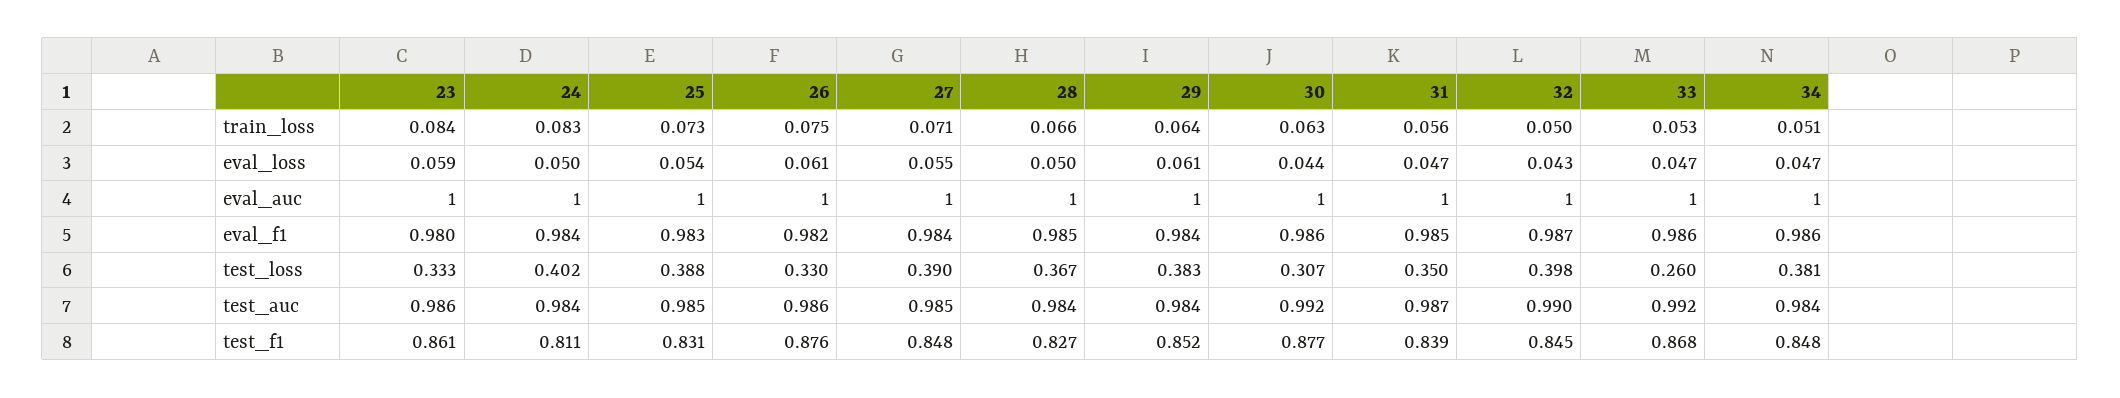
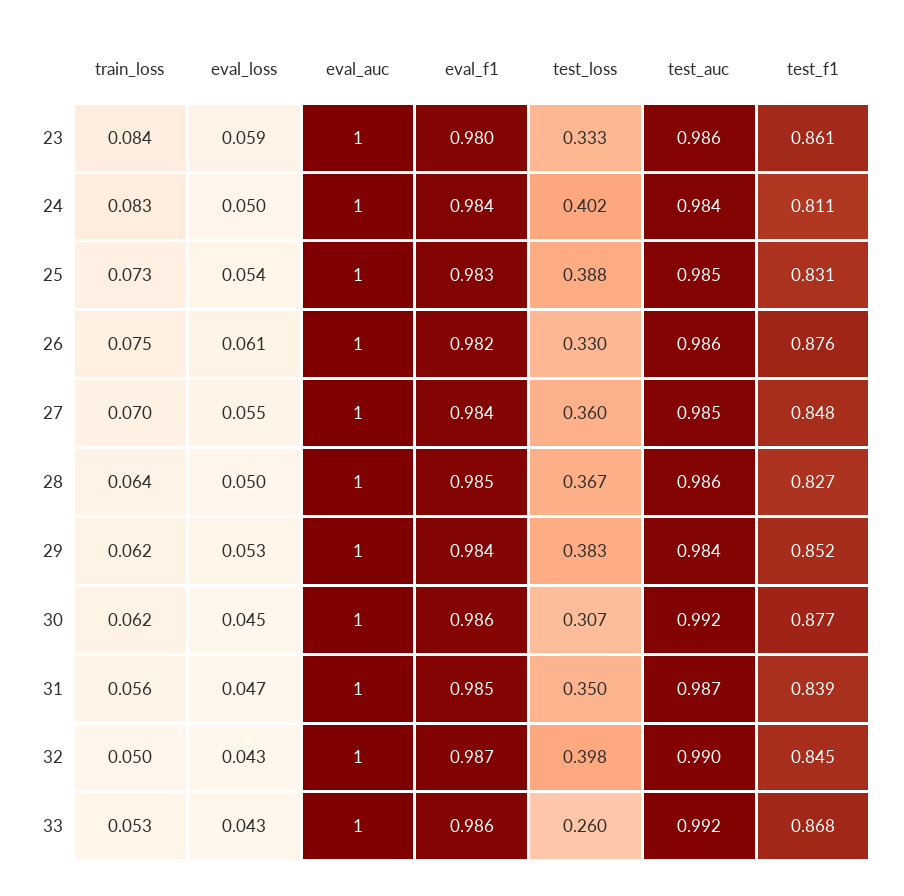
  {
    "23": {
      "train_loss": 0.084,
      "eval_loss": 0.059,
      "eval_auc": 1,
      "eval_f1": 0.98,
      "test_loss": 0.333,
      "test_auc": 0.986,
      "test_f1": 0.861
    },
    "24": {
      "train_loss": 0.083,
      "eval_loss": 0.05,
      "eval_auc": 1,
      "eval_f1": 0.984,
      "test_loss": 0.402,
      "test_auc": 0.984,
      "test_f1": 0.811
    },
    "25": {
      "train_loss": 0.073,
      "eval_loss": 0.054,
      "eval_auc": 1,
      "eval_f1": 0.983,
      "test_loss": 0.388,
      "test_auc": 0.985,
      "test_f1": 0.831
    },
    "26": {
      "train_loss": 0.075,
      "eval_loss": 0.061,
      "eval_auc": 1,
      "eval_f1": 0.982,
      "test_loss": 0.33,
      "test_auc": 0.986,
      "test_f1": 0.876
    },
    "27": {
-     "train_loss": 0.071,
+     "train_loss": 0.07,
      "eval_loss": 0.055,
      "eval_auc": 1,
      "eval_f1": 0.984,
-     "test_loss": 0.39,
+     "test_loss": 0.36,
      "test_auc": 0.985,
      "test_f1": 0.848
    },
    "28": {
-     "train_loss": 0.066,
+     "train_loss": 0.064,
      "eval_loss": 0.05,
      "eval_auc": 1,
      "eval_f1": 0.985,
      "test_loss": 0.367,
-     "test_auc": 0.984,
+     "test_auc": 0.986,
      "test_f1": 0.827
    },
    "29": {
-     "train_loss": 0.064,
+     "train_loss": 0.062,
-     "eval_loss": 0.061,
+     "eval_loss": 0.053,
      "eval_auc": 1,
      "eval_f1": 0.984,
      "test_loss": 0.383,
      "test_auc": 0.984,
      "test_f1": 0.852
    },
    "30": {
-     "train_loss": 0.063,
+     "train_loss": 0.062,
-     "eval_loss": 0.044,
+     "eval_loss": 0.045,
      "eval_auc": 1,
      "eval_f1": 0.986,
      "test_loss": 0.307,
      "test_auc": 0.992,
      "test_f1": 0.877
    },
    "31": {
      "train_loss": 0.056,
      "eval_loss": 0.047,
      "eval_auc": 1,
      "eval_f1": 0.985,
      "test_loss": 0.35,
      "test_auc": 0.987,
      "test_f1": 0.839
    },
    "32": {
      "train_loss": 0.05,
      "eval_loss": 0.043,
      "eval_auc": 1,
      "eval_f1": 0.987,
      "test_loss": 0.398,
      "test_auc": 0.99,
      "test_f1": 0.845
    },
    "33": {
      "train_loss": 0.053,
-     "eval_loss": 0.047,
+     "eval_loss": 0.043,
      "eval_auc": 1,
      "eval_f1": 0.986,
      "test_loss": 0.26,
      "test_auc": 0.992,
      "test_f1": 0.868
-   },
+   }
-   "34": {
-     "train_loss": 0.051,
-     "eval_loss": 0.047,
-     "eval_auc": 1,
-     "eval_f1": 0.986,
-     "test_loss": 0.381,
-     "test_auc": 0.984,
-     "test_f1": 0.848
-   }
  }

